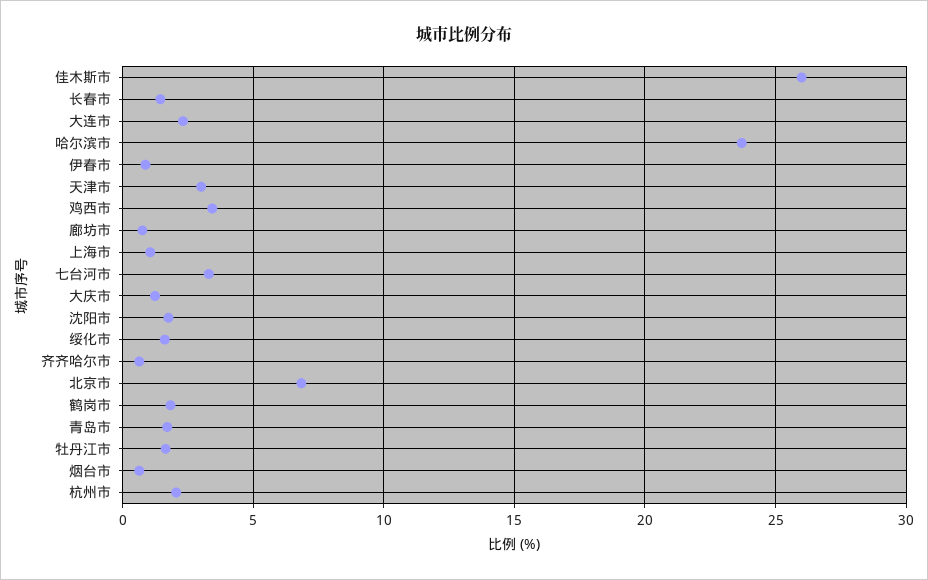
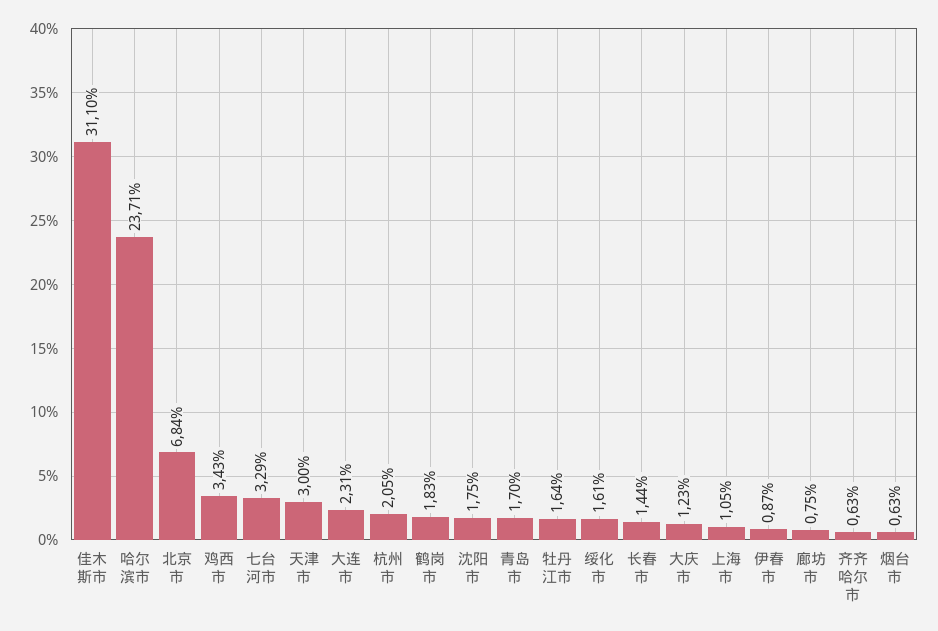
  {
-   "佳木斯市": 26,
+   "佳木斯市": 31.1,
    "长春市": 1.44,
    "大连市": 2.31,
    "哈尔滨市": 23.71,
    "伊春市": 0.87,
    "天津市": 3,
    "鸡西市": 3.43,
    "廊坊市": 0.75,
    "上海市": 1.05,
    "七台河市": 3.29,
    "大庆市": 1.23,
    "沈阳市": 1.75,
    "绥化市": 1.61,
    "齐齐哈尔市": 0.63,
    "北京市": 6.84,
    "鹤岗市": 1.83,
    "青岛市": 1.7,
    "牡丹江市": 1.64,
    "烟台市": 0.63,
    "杭州市": 2.05
  }

